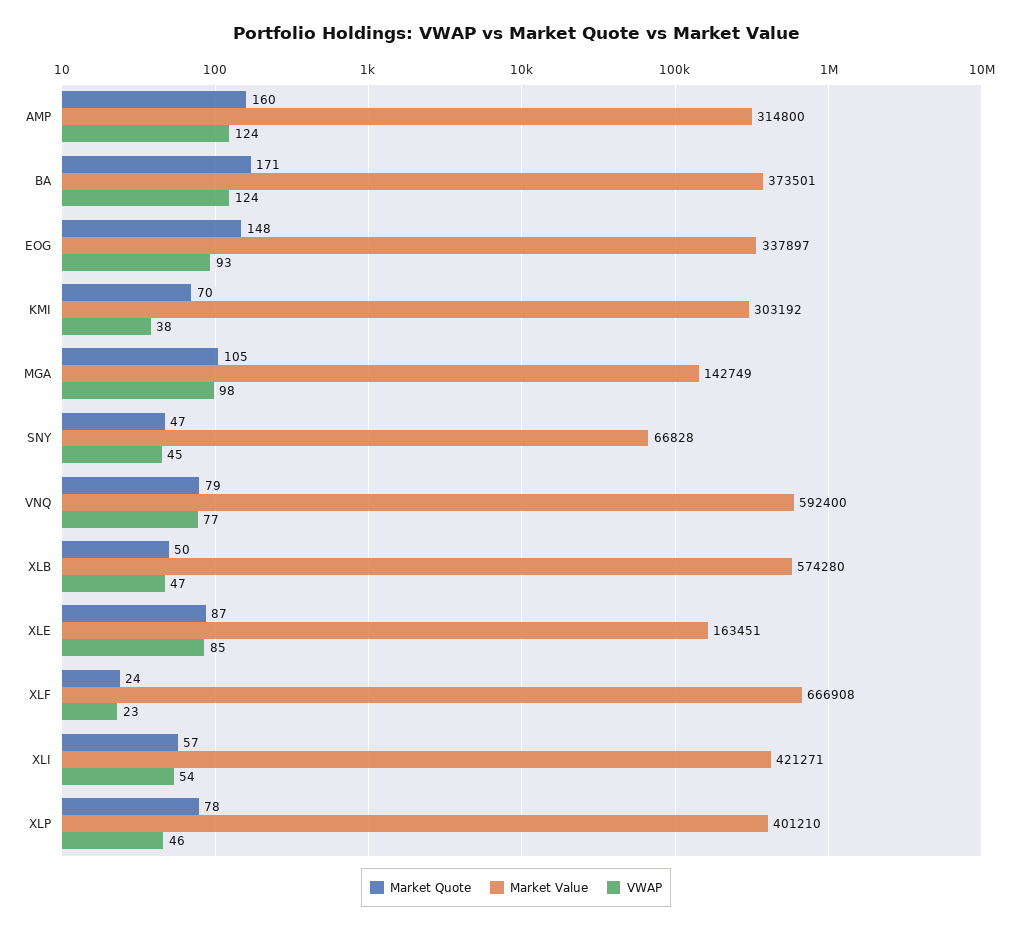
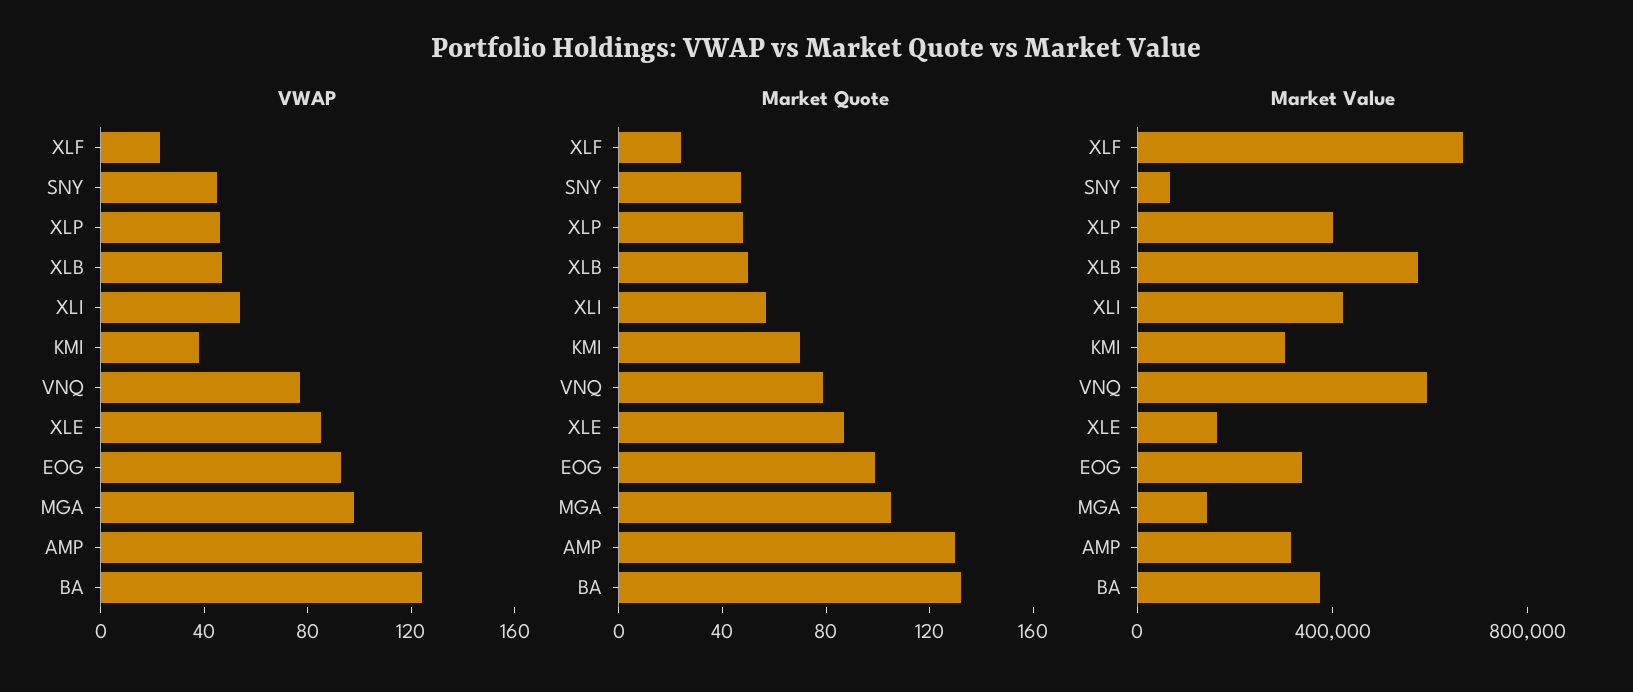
  {
    "Market Quote": {
-     "AMP": 160,
+     "AMP": 130,
-     "BA": 171,
+     "BA": 130,
-     "EOG": 148,
+     "EOG": 100,
      "KMI": 70,
      "MGA": 105,
      "SNY": 47,
      "VNQ": 79,
      "XLB": 50,
      "XLE": 87,
      "XLF": 24,
      "XLI": 57,
-     "XLP": 78
+     "XLP": 50
    },
    "Market Value": {
      "AMP": 314800,
      "BA": 373501,
      "EOG": 337897,
      "KMI": 303192,
      "MGA": 142749,
      "SNY": 66828,
      "VNQ": 592400,
      "XLB": 574280,
      "XLE": 163451,
      "XLF": 666908,
      "XLI": 421271,
      "XLP": 401210
    },
    "VWAP": {
      "AMP": 124,
      "BA": 124,
      "EOG": 93,
      "KMI": 38,
      "MGA": 98,
      "SNY": 45,
      "VNQ": 77,
      "XLB": 47,
      "XLE": 85,
      "XLF": 23,
      "XLI": 54,
      "XLP": 46
    }
  }

